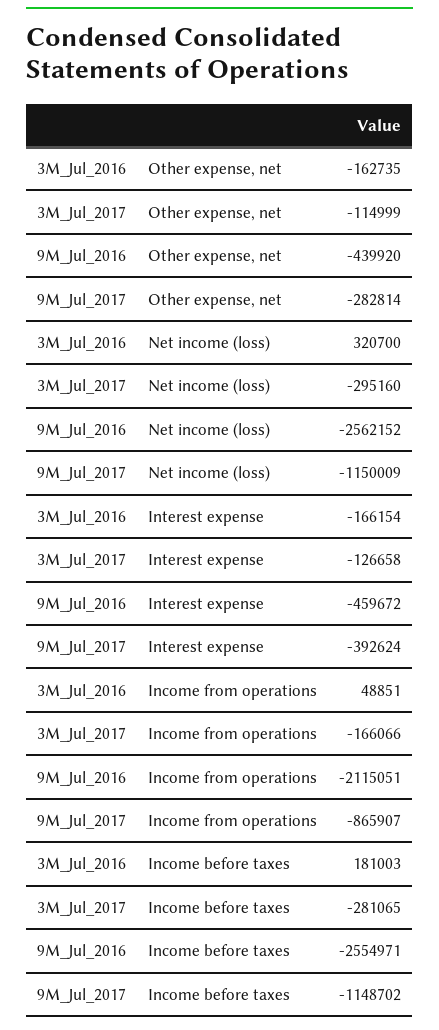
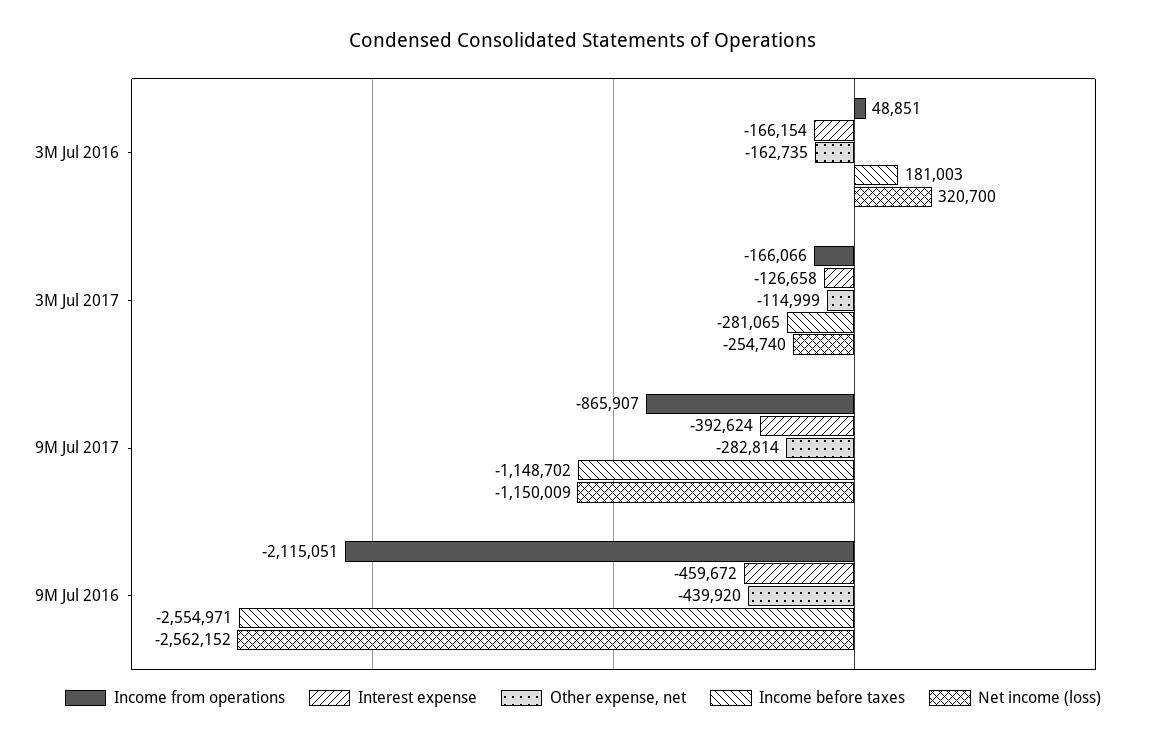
  {
    "Other expense, net": {
      "3M_Jul_2016": -162735,
      "3M_Jul_2017": -114999,
      "9M_Jul_2016": -439920,
      "9M_Jul_2017": -282814
    },
    "Net income (loss)": {
      "3M_Jul_2016": 320700,
-     "3M_Jul_2017": -295160,
+     "3M_Jul_2017": -254740,
      "9M_Jul_2016": -2562152,
      "9M_Jul_2017": -1150009
    },
    "Interest expense": {
      "3M_Jul_2016": -166154,
      "3M_Jul_2017": -126658,
      "9M_Jul_2016": -459672,
      "9M_Jul_2017": -392624
    },
    "Income from operations": {
      "3M_Jul_2016": 48851,
      "3M_Jul_2017": -166066,
      "9M_Jul_2016": -2115051,
      "9M_Jul_2017": -865907
    },
    "Income before taxes": {
      "3M_Jul_2016": 181003,
      "3M_Jul_2017": -281065,
      "9M_Jul_2016": -2554971,
      "9M_Jul_2017": -1148702
    }
  }

